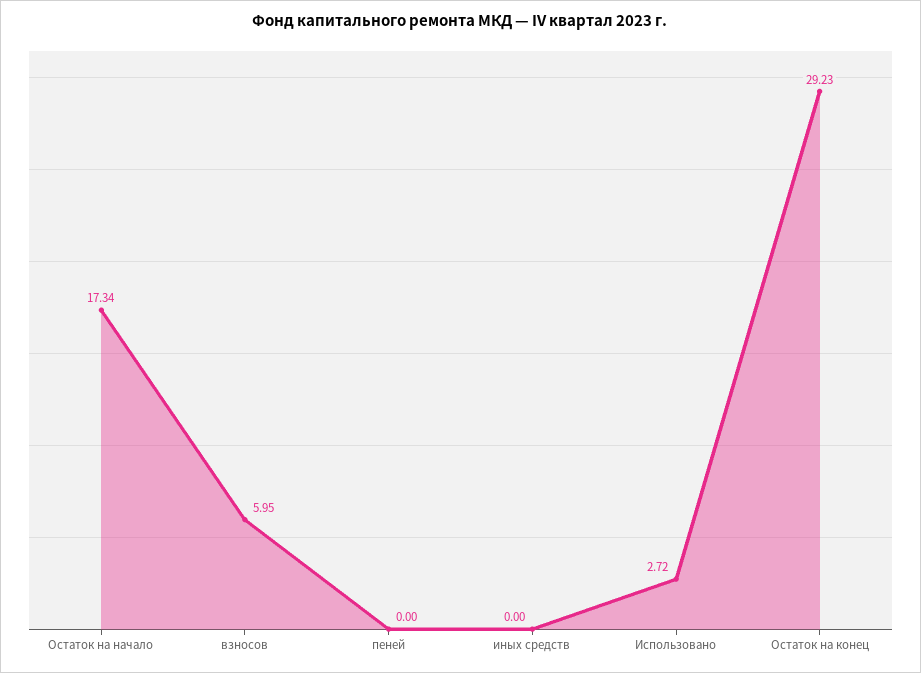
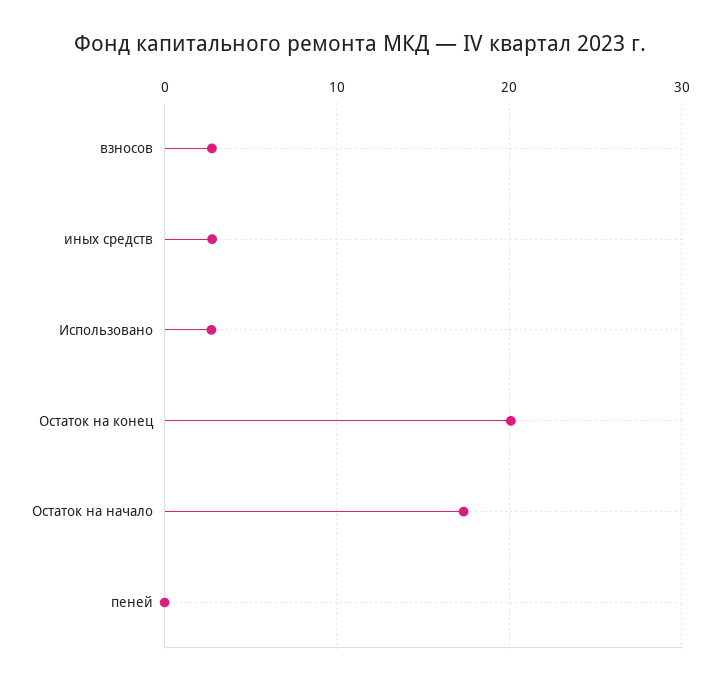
  {
    "Остаток на начало": 17.34,
-   "взносов": 5.95,
+   "взносов": 3,
    "пеней": 0,
-   "иных средств": 0,
+   "иных средств": 3,
    "Использовано": 2.72,
-   "Остаток на конец": 29.23
+   "Остаток на конец": 20
  }

